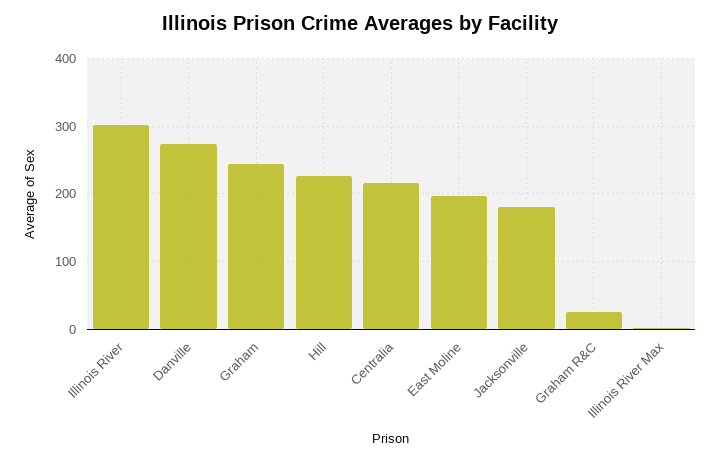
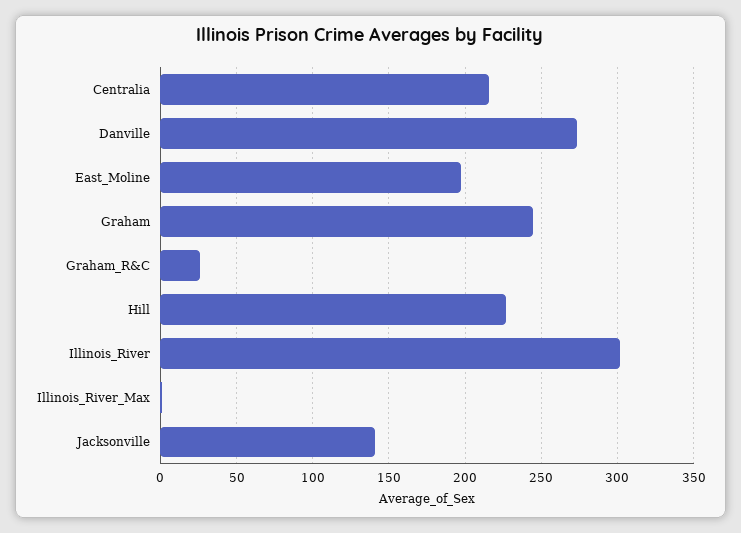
  {
    "Illinois River": 300,
    "Danville": 275,
    "Graham": 245,
    "Hill": 225,
    "Centralia": 215,
    "East Moline": 195,
-   "Jacksonville": 180,
+   "Jacksonville": 140,
    "Graham R&C": 25,
    "Illinois River Max": 0
  }

